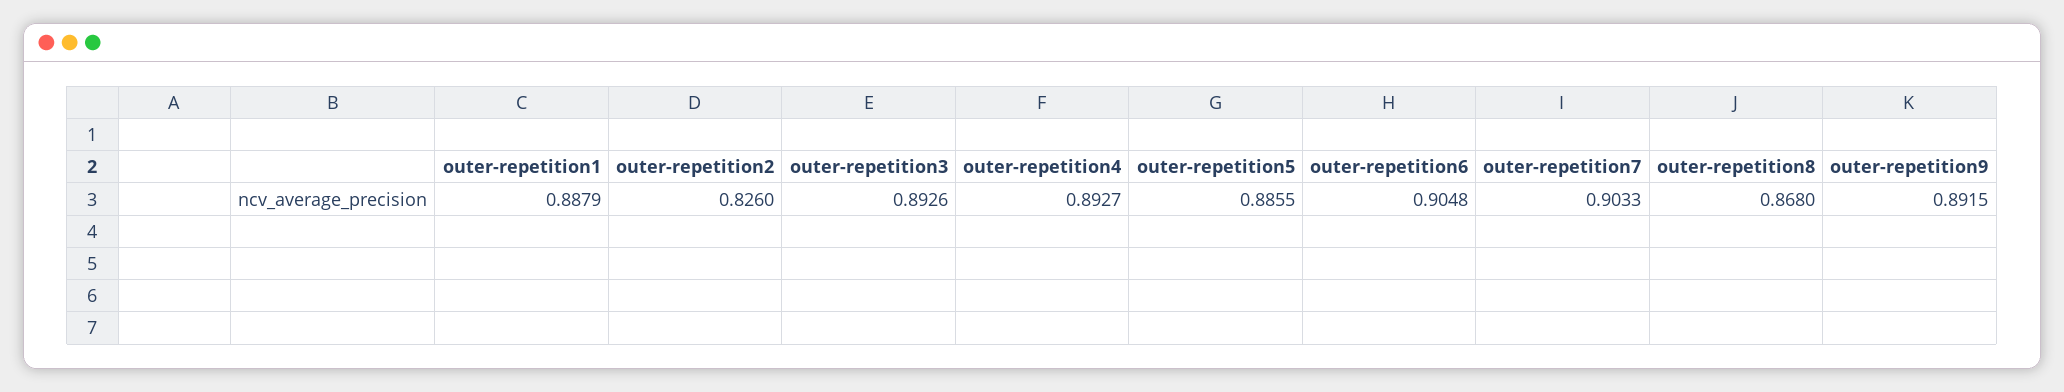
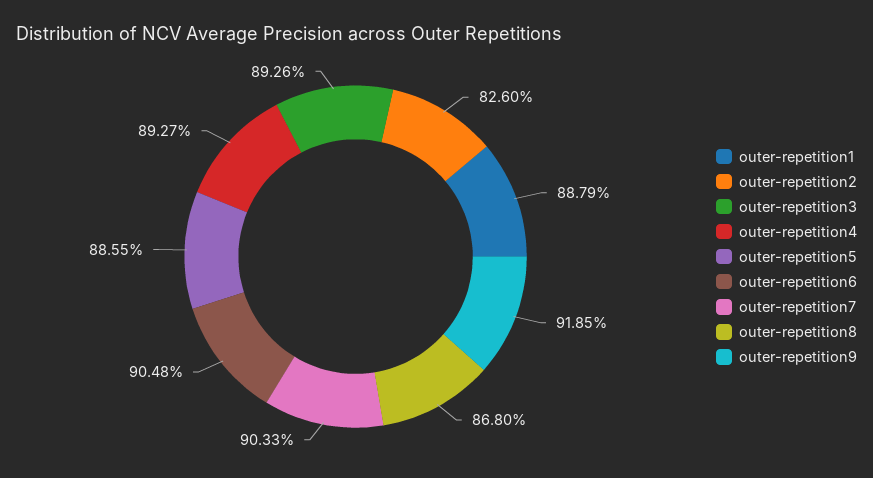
  {
    "outer-repetition1": 0.8879,
    "outer-repetition2": 0.826,
    "outer-repetition3": 0.8926,
    "outer-repetition4": 0.8927,
    "outer-repetition5": 0.8855,
    "outer-repetition6": 0.9048,
    "outer-repetition7": 0.9033,
    "outer-repetition8": 0.868,
-   "outer-repetition9": 0.8915
+   "outer-repetition9": 0.9185
  }

